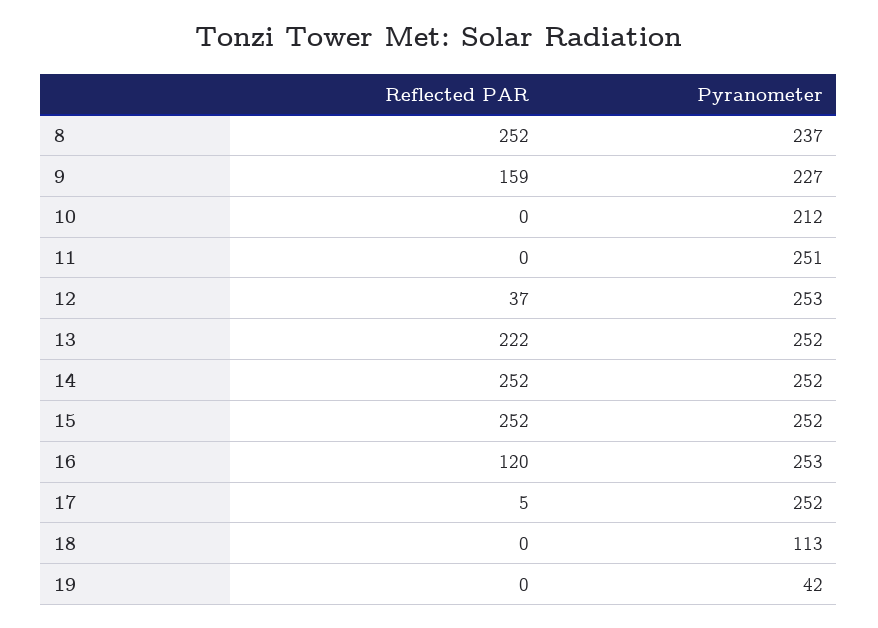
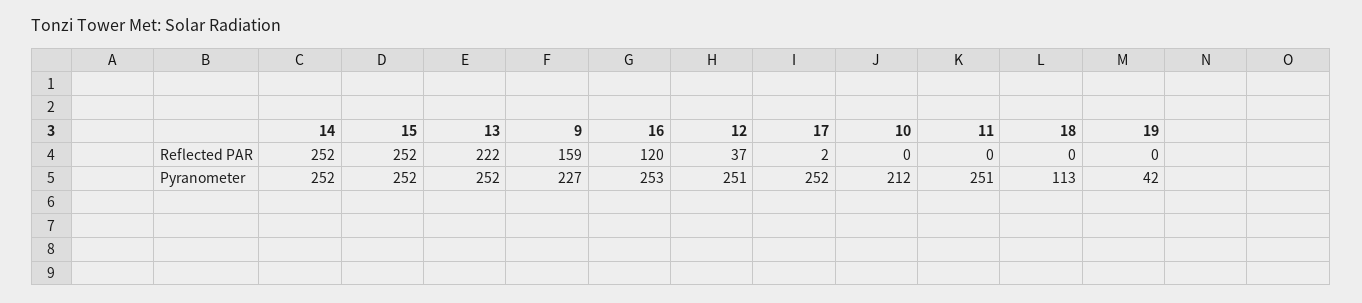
  {
    "Reflected PAR": {
-     "8": 252,
      "9": 159,
      "10": 0,
      "11": 0,
      "12": 37,
      "13": 222,
      "14": 252,
      "15": 252,
      "16": 120,
-     "17": 5,
+     "17": 2,
      "18": 0,
      "19": 0
    },
    "Pyranometer": {
-     "8": 237,
      "9": 227,
      "10": 212,
      "11": 251,
-     "12": 253,
+     "12": 251,
      "13": 252,
      "14": 252,
      "15": 252,
      "16": 253,
      "17": 252,
      "18": 113,
      "19": 42
    }
  }

